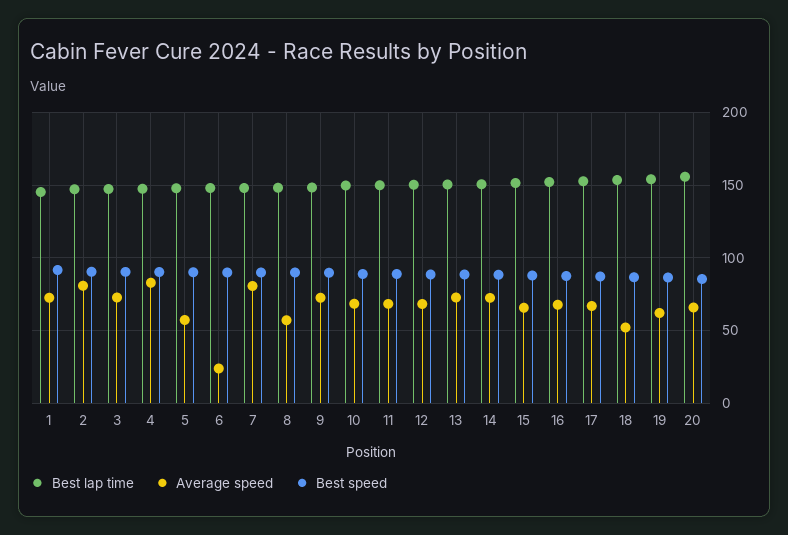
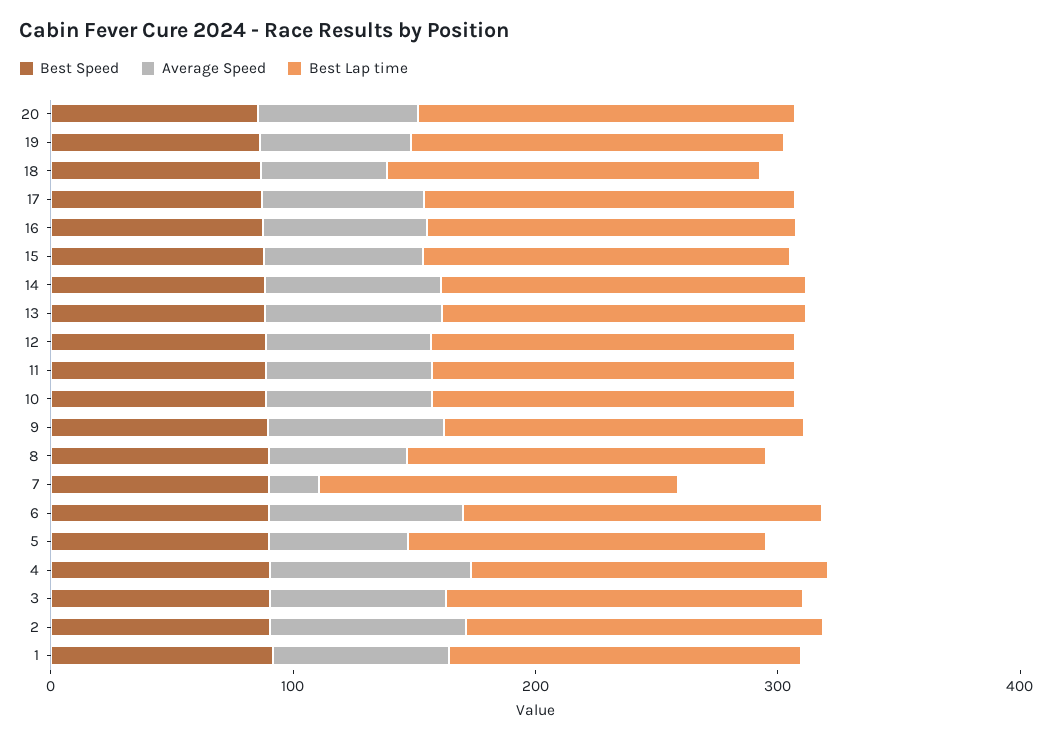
  {
    "Best lap time": {
      "1": 145,
      "2": 145,
      "3": 145,
      "4": 150,
      "5": 150,
      "6": 150,
      "7": 150,
      "8": 150,
      "9": 150,
      "10": 150,
      "11": 150,
      "12": 150,
      "13": 150,
      "14": 150,
      "15": 150,
      "16": 150,
      "17": 155,
      "18": 155,
      "19": 155,
      "20": 155
    },
    "Average speed": {
      "1": 75,
      "2": 80,
      "3": 75,
      "4": 85,
      "5": 55,
-     "6": 25,
+     "6": 80,
-     "7": 80,
+     "7": 20,
      "8": 55,
      "9": 75,
      "10": 70,
      "11": 70,
      "12": 70,
      "13": 75,
      "14": 70,
      "15": 65,
      "16": 70,
      "17": 65,
      "18": 50,
      "19": 60,
      "20": 65
    },
    "Best speed": {
      "1": 90,
      "2": 90,
      "3": 90,
      "4": 90,
      "5": 90,
      "6": 90,
      "7": 90,
      "8": 90,
      "9": 90,
      "10": 90,
      "11": 90,
      "12": 90,
      "13": 90,
      "14": 90,
      "15": 90,
      "16": 85,
      "17": 85,
      "18": 85,
      "19": 85,
      "20": 85
    }
  }

